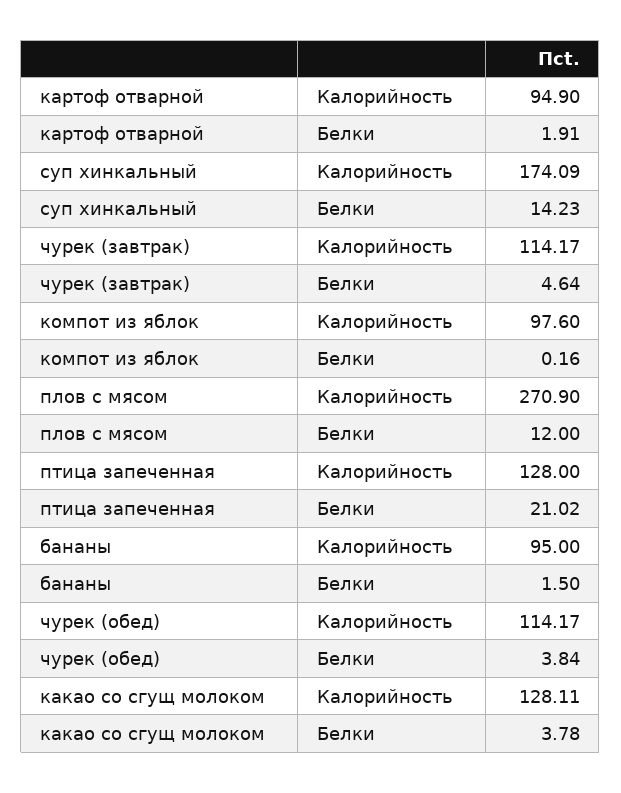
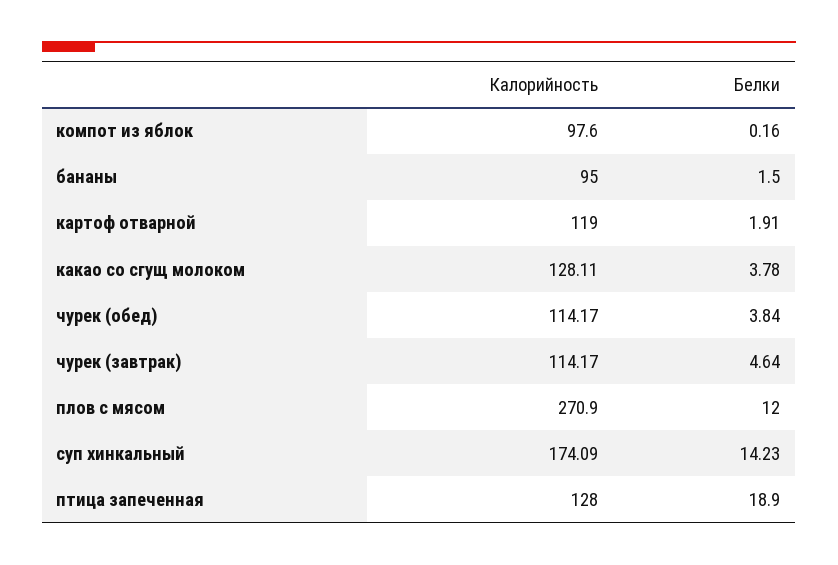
  {
    "картоф отварной": {
-     "Калорийность": 94.9,
+     "Калорийность": 119,
      "Белки": 1.91
    },
    "суп хинкальный": {
      "Калорийность": 174.09,
      "Белки": 14.23
    },
    "чурек (завтрак)": {
      "Калорийность": 114.17,
      "Белки": 4.64
    },
    "компот из яблок": {
      "Калорийность": 97.6,
      "Белки": 0.16
    },
    "плов с мясом": {
      "Калорийность": 270.9,
      "Белки": 12
    },
    "птица запеченная": {
      "Калорийность": 128,
-     "Белки": 21.02
+     "Белки": 18.9
    },
    "бананы": {
      "Калорийность": 95,
      "Белки": 1.5
    },
    "чурек (обед)": {
      "Калорийность": 114.17,
      "Белки": 3.84
    },
    "какао со сгущ молоком": {
      "Калорийность": 128.11,
      "Белки": 3.78
    }
  }

